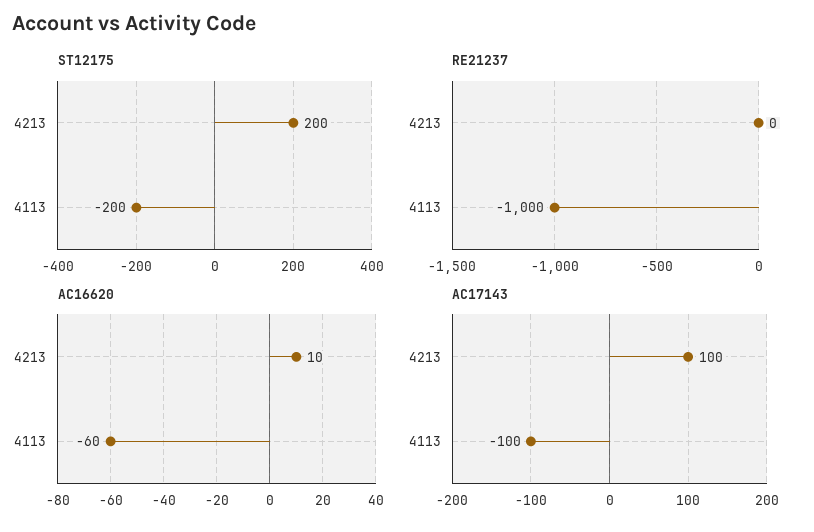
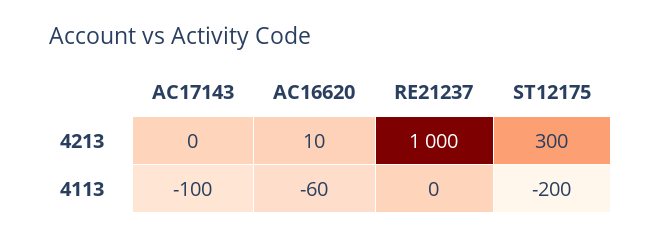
  {
    "ST12175": {
-     "4213": 200,
+     "4213": 300,
      "4113": -200
    },
    "RE21237": {
-     "4213": 0,
+     "4213": 1000,
-     "4113": -1000
+     "4113": 0
    },
    "AC16620": {
      "4213": 10,
      "4113": -60
    },
    "AC17143": {
-     "4213": 100,
+     "4213": 0,
      "4113": -100
    }
  }

